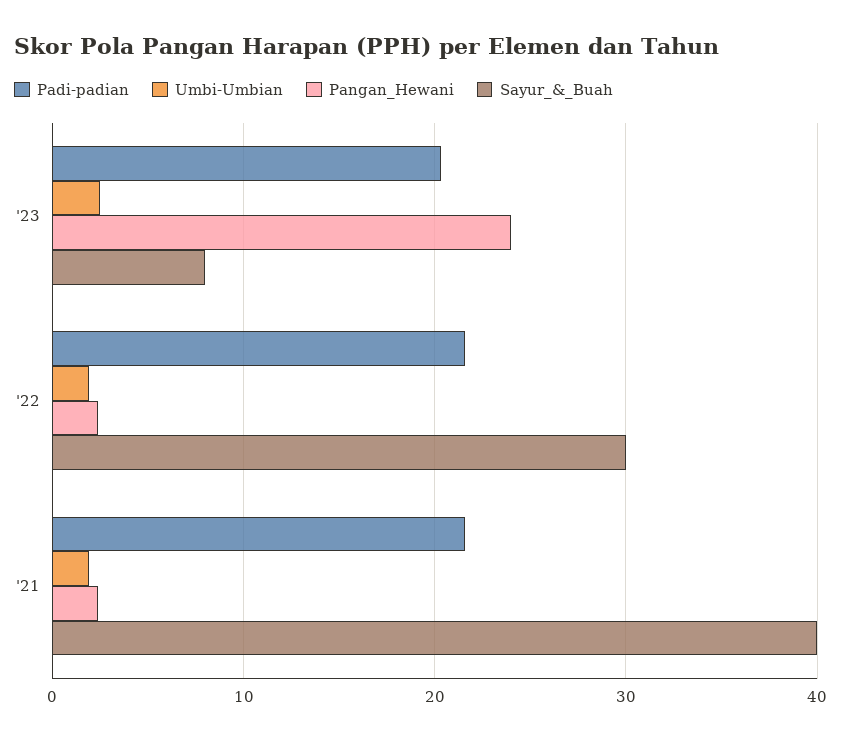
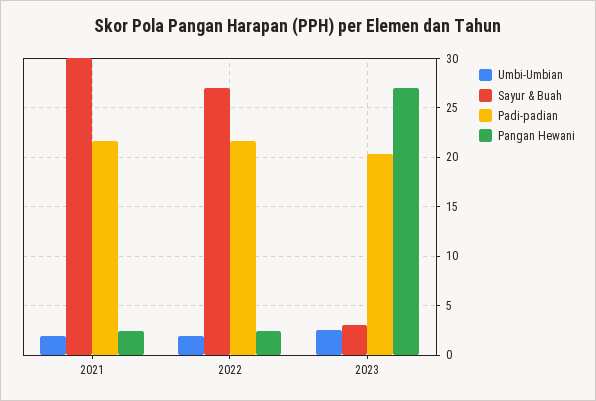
  {
    "Padi-padian": {
      "'23": 20,
      "'22": 22,
      "'21": 22
    },
    "Umbi-Umbian": {
      "'23": 3,
      "'22": 2,
      "'21": 2
    },
    "Pangan_Hewani": {
-     "'23": 24,
+     "'23": 27,
      "'22": 2,
      "'21": 2
    },
    "Sayur_&_Buah": {
-     "'23": 8,
+     "'23": 3,
-     "'22": 30,
+     "'22": 27,
-     "'21": 40
+     "'21": 30
    }
  }

